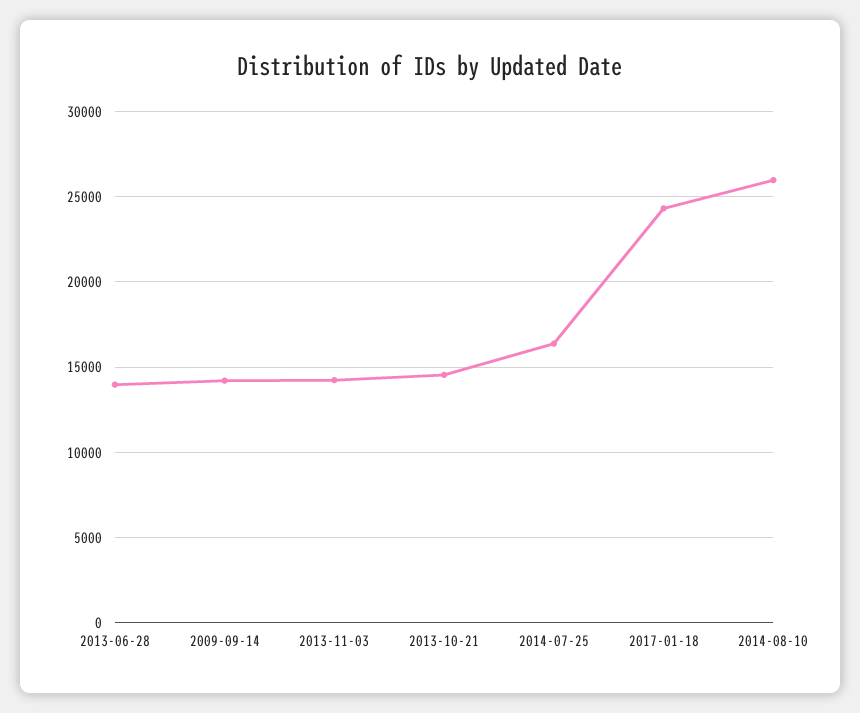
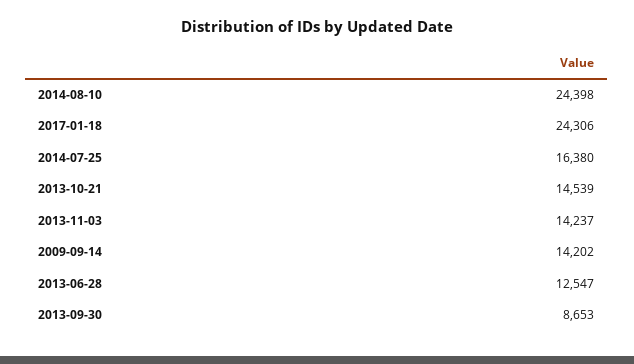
  {
-   "2013-06-28": 14000,
+   "2013-06-28": 12547,
    "2009-09-14": 14202,
    "2013-11-03": 14237,
    "2013-10-21": 14539,
    "2014-07-25": 16380,
    "2017-01-18": 24306,
-   "2014-08-10": 26000
+   "2014-08-10": 24398,
+   "2013-09-30": 8653
  }

